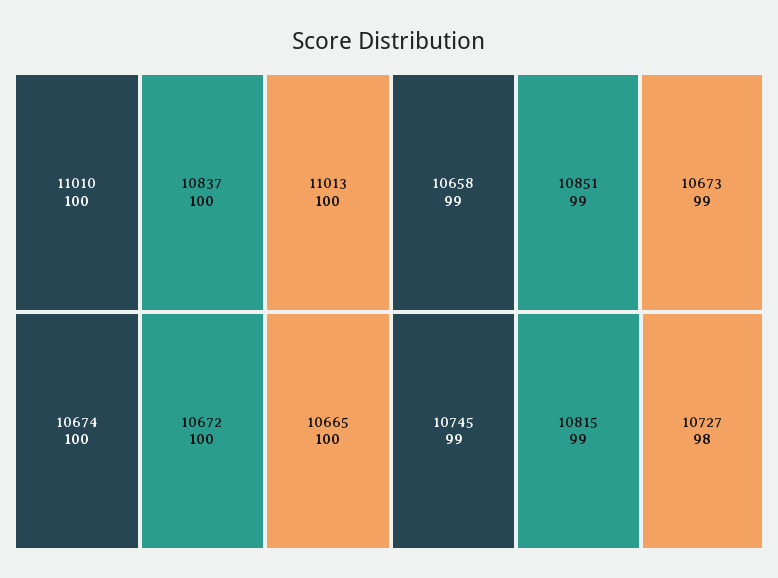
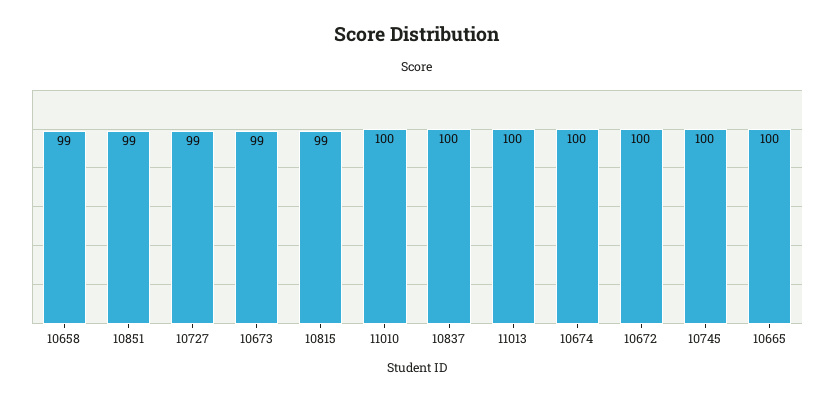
  {
    "11010": 100,
    "10837": 100,
    "11013": 100,
    "10674": 100,
    "10672": 100,
    "10665": 100,
    "10658": 99,
    "10851": 99,
    "10673": 99,
-   "10745": 99,
+   "10745": 100,
    "10815": 99,
-   "10727": 98
+   "10727": 99
  }

